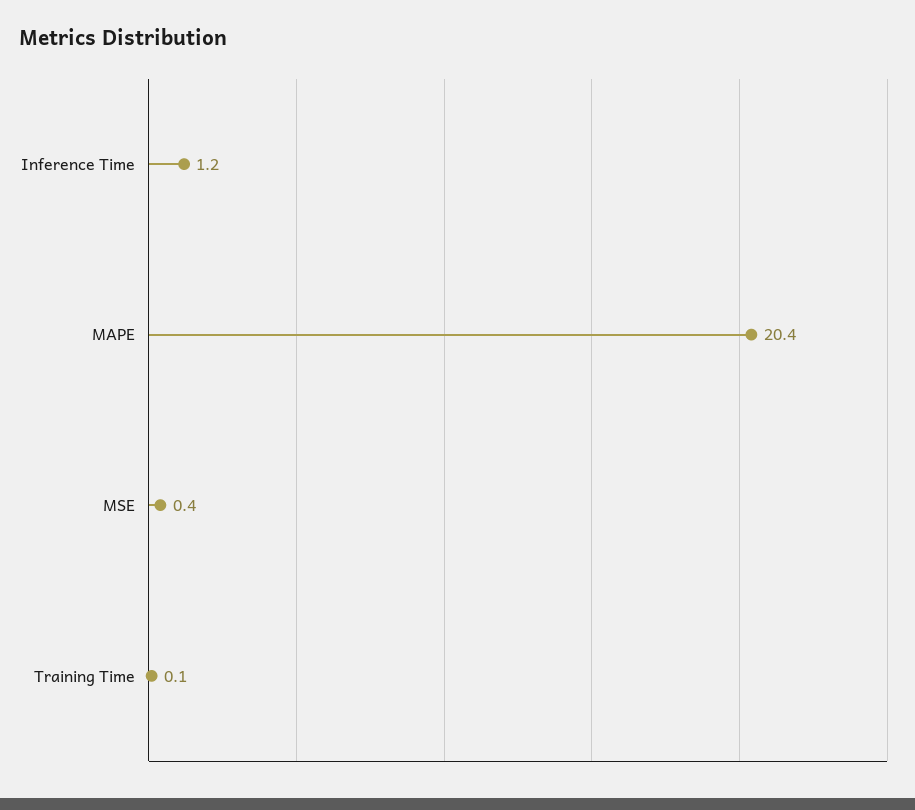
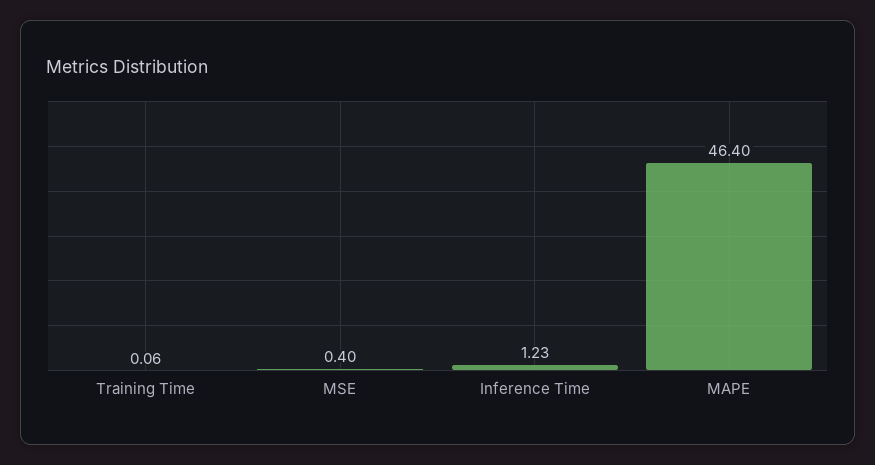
  {
    "Inference Time": 1.23,
-   "MAPE": 20.4,
+   "MAPE": 46.4,
    "MSE": 0.4,
    "Training Time": 0.06
  }

